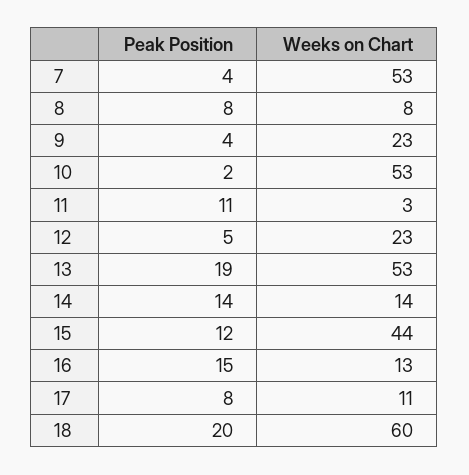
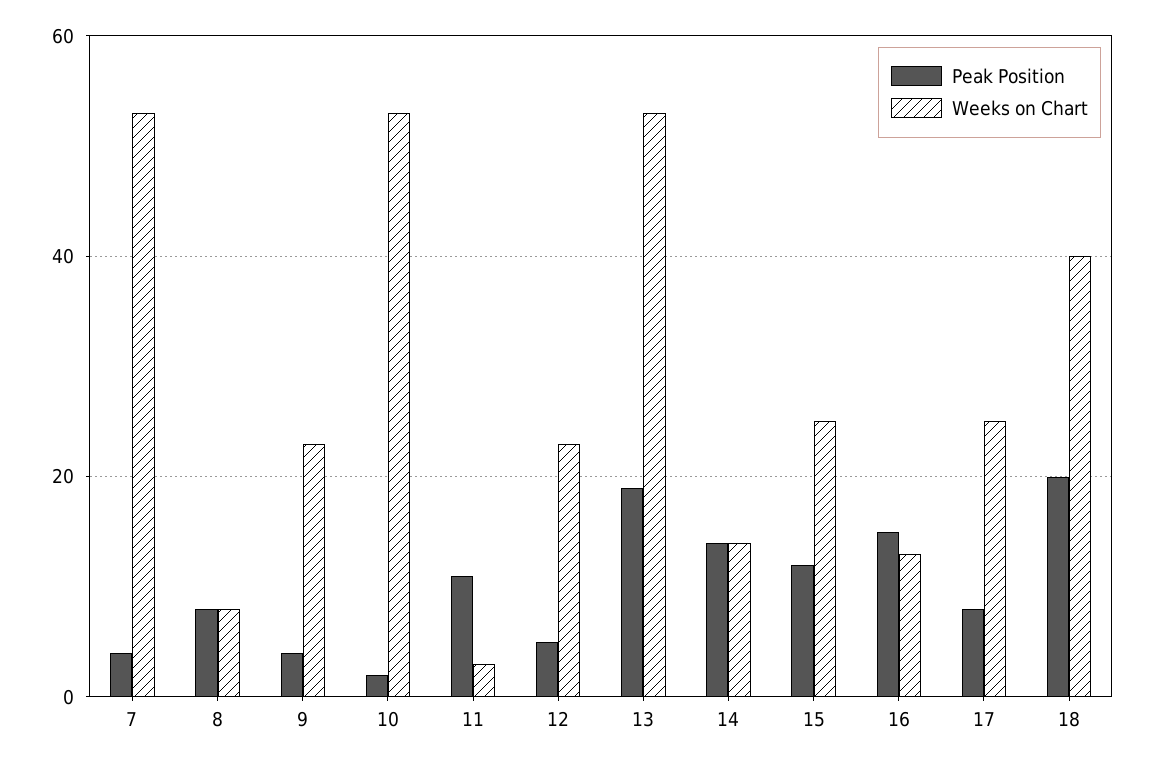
  {
    "Peak Position": {
      "7": 4,
      "8": 8,
      "9": 4,
      "10": 2,
      "11": 11,
      "12": 5,
      "13": 19,
      "14": 14,
      "15": 12,
      "16": 15,
      "17": 8,
      "18": 20
    },
    "Weeks on Chart": {
      "7": 53,
      "8": 8,
      "9": 23,
      "10": 53,
      "11": 3,
      "12": 23,
      "13": 53,
      "14": 14,
-     "15": 44,
+     "15": 25,
      "16": 13,
-     "17": 11,
+     "17": 25,
-     "18": 60
+     "18": 40
    }
  }

